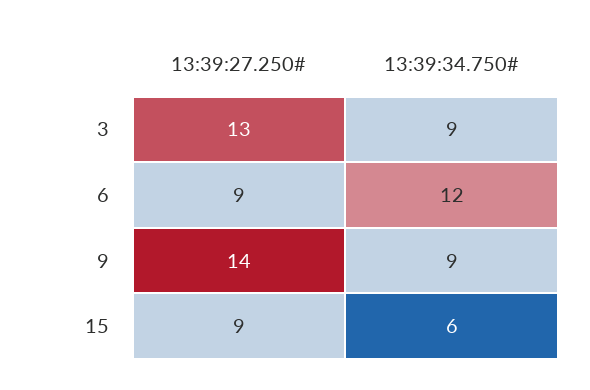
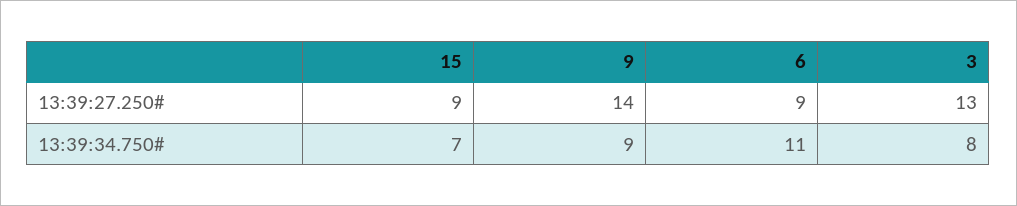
  {
    "13:39:27.250#": {
      "3": 13,
      "6": 9,
      "9": 14,
      "15": 9
    },
    "13:39:34.750#": {
-     "3": 9,
+     "3": 8,
-     "6": 12,
+     "6": 11,
      "9": 9,
-     "15": 6
+     "15": 7
    }
  }

